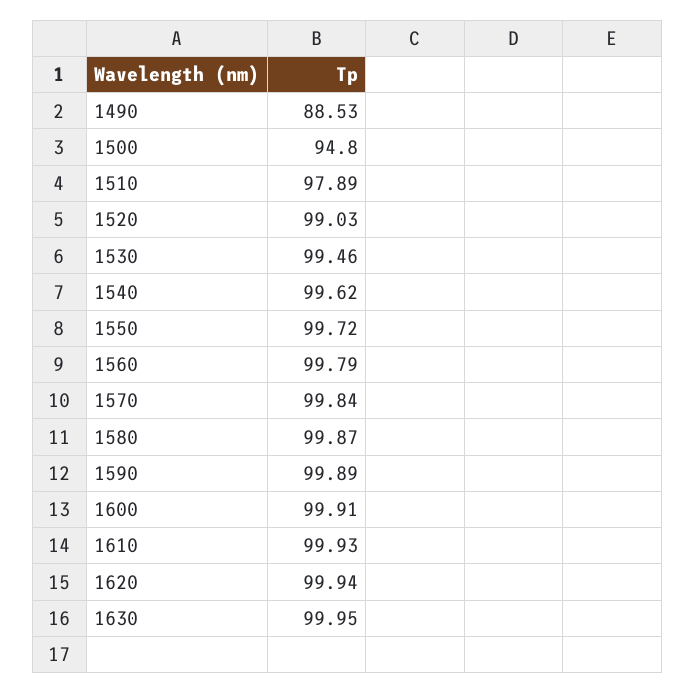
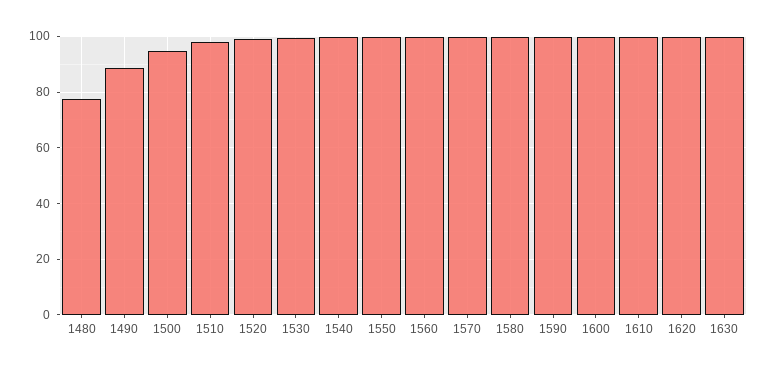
  {
    "1490": 88.53,
    "1500": 94.8,
    "1510": 97.89,
    "1520": 99.03,
    "1530": 99.46,
    "1540": 99.62,
    "1550": 99.72,
    "1560": 99.79,
    "1570": 99.84,
    "1580": 99.87,
    "1590": 99.89,
    "1600": 99.91,
    "1610": 99.93,
    "1620": 99.94,
-   "1630": 99.95
+   "1630": 99.95,
+   "1480": 77.5
  }

